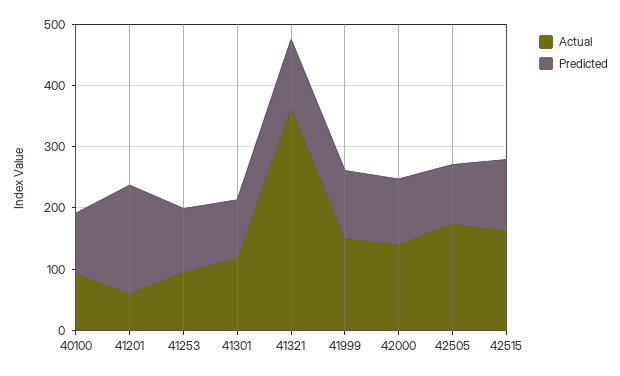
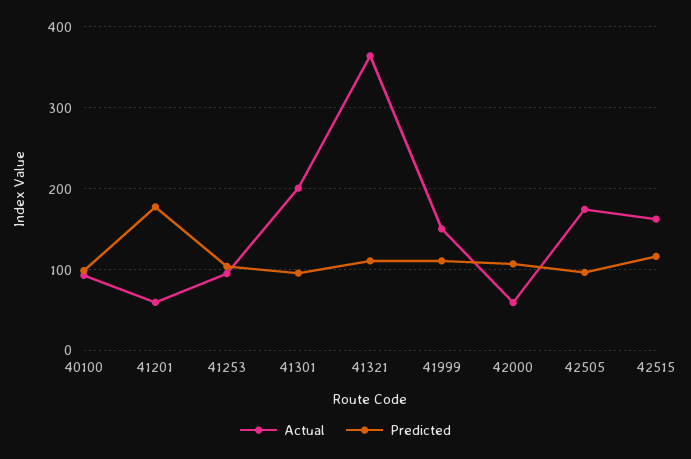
  {
    "Actual": {
      "40100": 90,
      "41201": 60,
      "41253": 100,
-     "41301": 120,
+     "41301": 200,
      "41321": 360,
      "41999": 150,
-     "42000": 140,
+     "42000": 60,
      "42505": 170,
      "42515": 160
    },
    "Predicted": {
      "40100": 100,
      "41201": 180,
      "41253": 100,
      "41301": 100,
      "41321": 110,
      "41999": 110,
      "42000": 110,
      "42505": 100,
      "42515": 120
    }
  }

